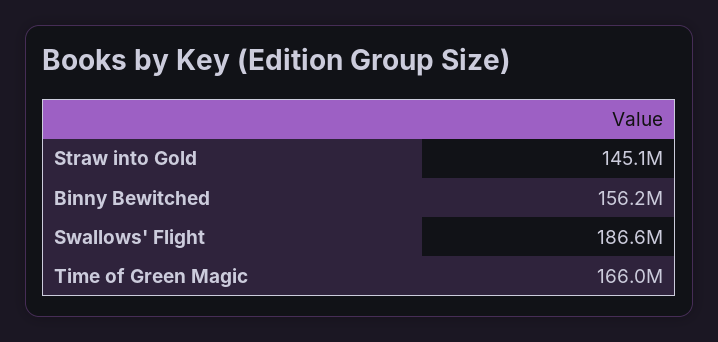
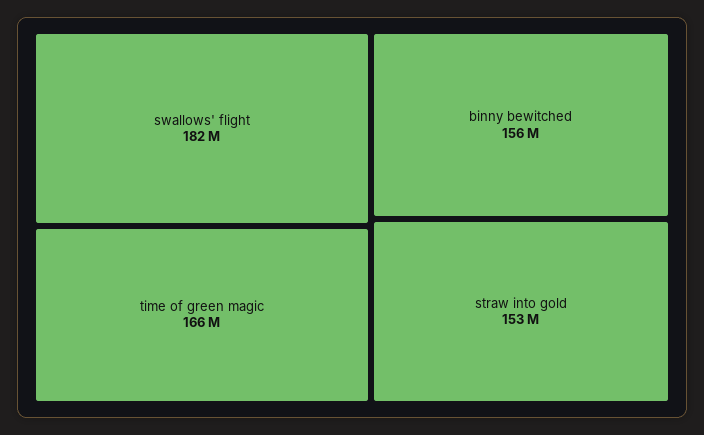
  {
-   "Straw into Gold": 145100000,
+   "Straw into Gold": 153000000,
    "Binny Bewitched": 156200000,
-   "Swallows' Flight": 186600000,
+   "Swallows' Flight": 182000000,
    "Time of Green Magic": 166000000
  }

